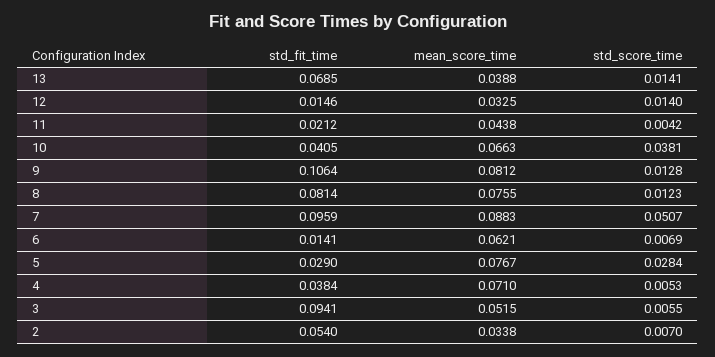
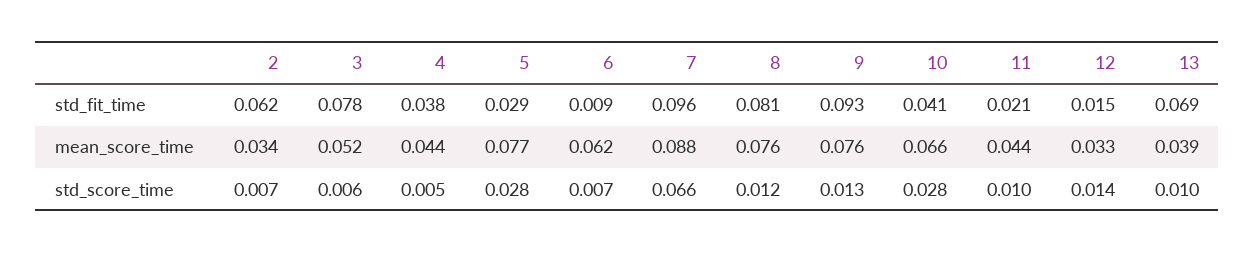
  {
    "std_fit_time": {
      "13": 0.0685,
      "12": 0.0146,
      "11": 0.0212,
      "10": 0.0405,
-     "9": 0.1064,
+     "9": 0.093,
      "8": 0.0814,
      "7": 0.0959,
-     "6": 0.0141,
+     "6": 0.009,
      "5": 0.029,
      "4": 0.0384,
-     "3": 0.0941,
+     "3": 0.078,
-     "2": 0.054
+     "2": 0.062
    },
    "mean_score_time": {
      "13": 0.0388,
      "12": 0.0325,
      "11": 0.0438,
      "10": 0.0663,
-     "9": 0.0812,
+     "9": 0.076,
      "8": 0.0755,
      "7": 0.0883,
      "6": 0.0621,
      "5": 0.0767,
-     "4": 0.071,
+     "4": 0.044,
      "3": 0.0515,
      "2": 0.0338
    },
    "std_score_time": {
-     "13": 0.0141,
+     "13": 0.01,
      "12": 0.014,
-     "11": 0.0042,
+     "11": 0.01,
-     "10": 0.0381,
+     "10": 0.028,
      "9": 0.0128,
      "8": 0.0123,
-     "7": 0.0507,
+     "7": 0.066,
      "6": 0.0069,
      "5": 0.0284,
      "4": 0.0053,
      "3": 0.0055,
      "2": 0.007
    }
  }

